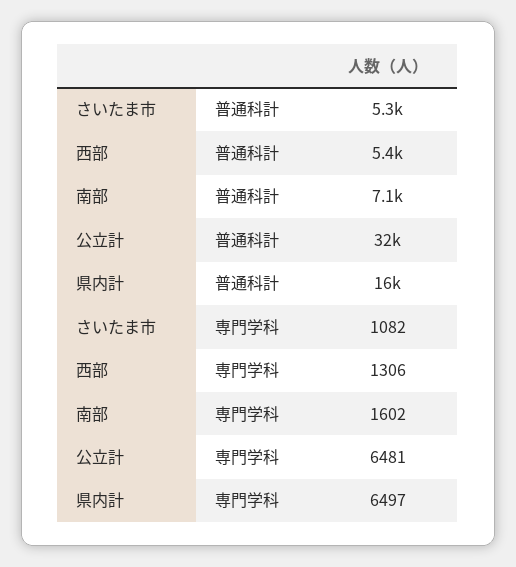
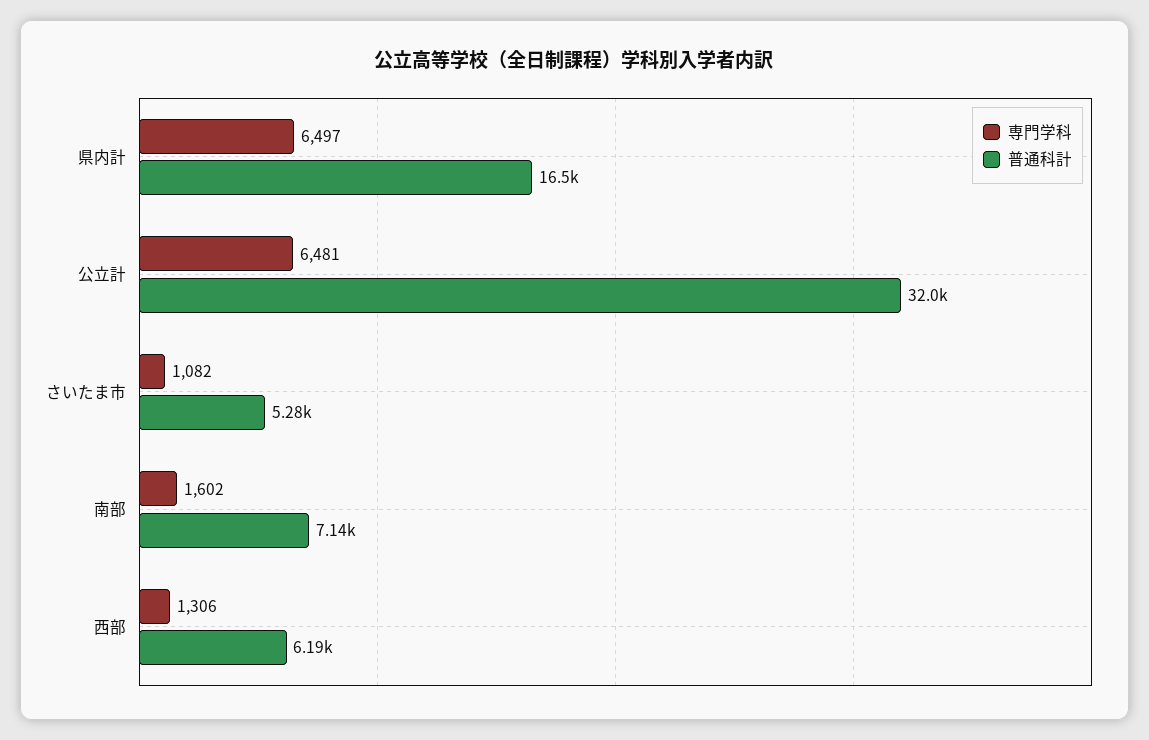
  {
    "普通科計": {
      "さいたま市": 5280,
-     "西部": 5400,
+     "西部": 6190,
      "南部": 7140,
      "公立計": 32000,
      "県内計": 16500
    },
    "専門学科": {
      "さいたま市": 1082,
      "西部": 1306,
      "南部": 1602,
      "公立計": 6481,
      "県内計": 6497
    }
  }

